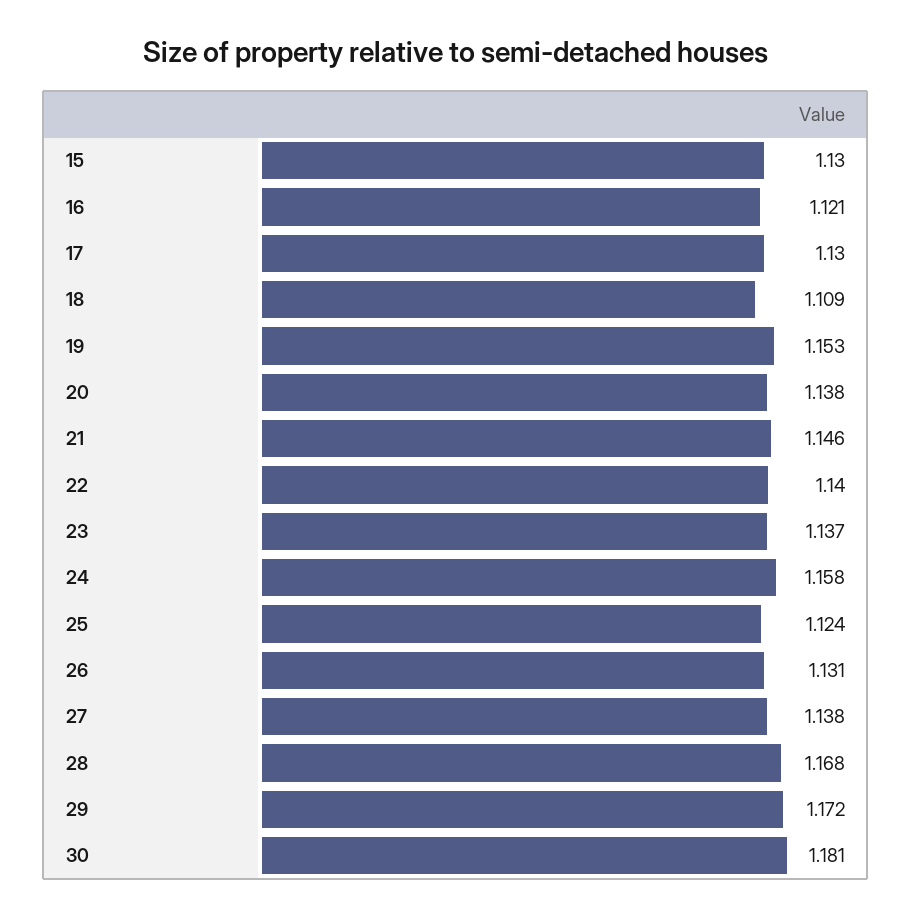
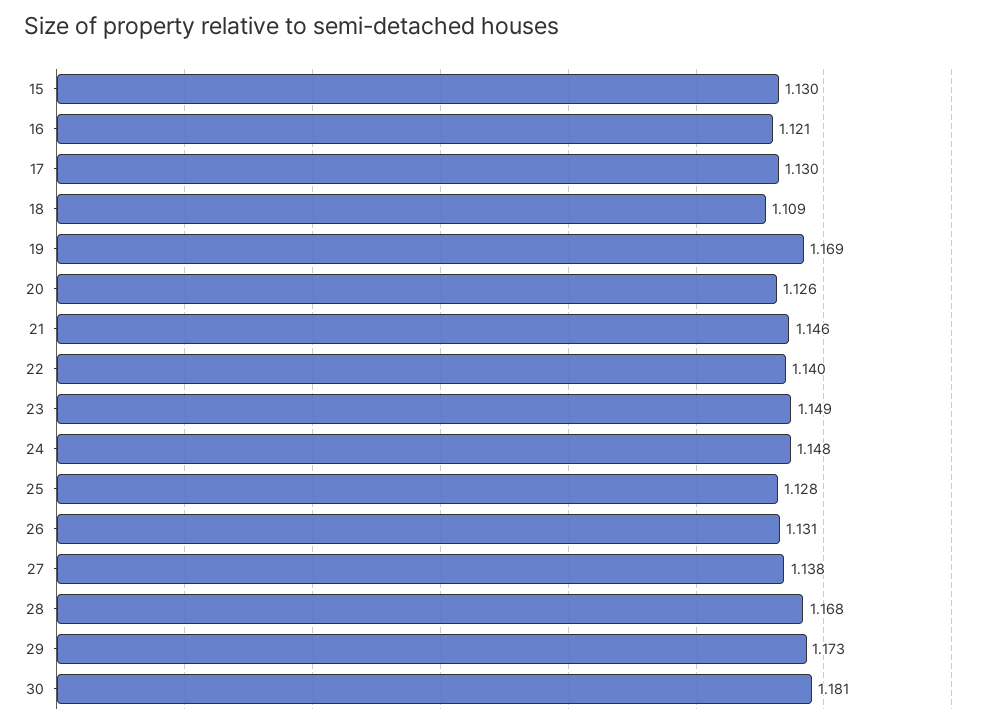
  {
    "15": 1.13,
    "16": 1.121,
    "17": 1.13,
    "18": 1.109,
-   "19": 1.153,
+   "19": 1.169,
-   "20": 1.138,
+   "20": 1.126,
    "21": 1.146,
    "22": 1.14,
-   "23": 1.137,
+   "23": 1.149,
-   "24": 1.158,
+   "24": 1.148,
-   "25": 1.124,
+   "25": 1.128,
    "26": 1.131,
    "27": 1.138,
    "28": 1.168,
-   "29": 1.172,
+   "29": 1.173,
    "30": 1.181
  }

